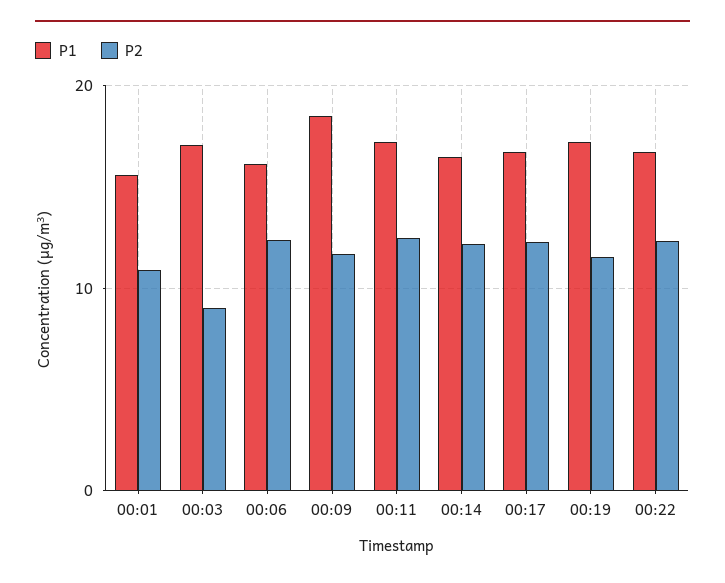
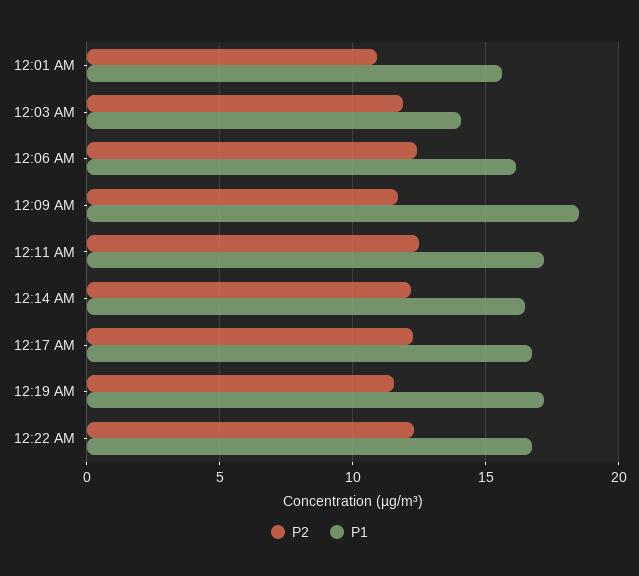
  {
    "P1": {
      "00:01": 15.5,
-     "00:03": 17,
+     "00:03": 14,
      "00:06": 16,
      "00:09": 18.5,
      "00:11": 17,
      "00:14": 16.5,
      "00:17": 17,
      "00:19": 17,
      "00:22": 17
    },
    "P2": {
      "00:01": 11,
-     "00:03": 9,
+     "00:03": 12,
      "00:06": 12.5,
      "00:09": 11.5,
      "00:11": 12.5,
      "00:14": 12,
      "00:17": 12.5,
      "00:19": 11.5,
      "00:22": 12.5
    }
  }

